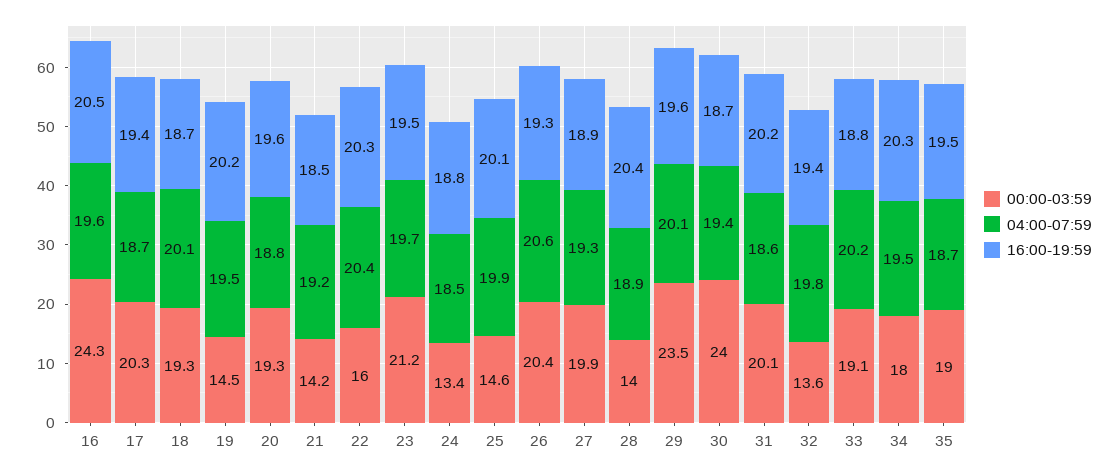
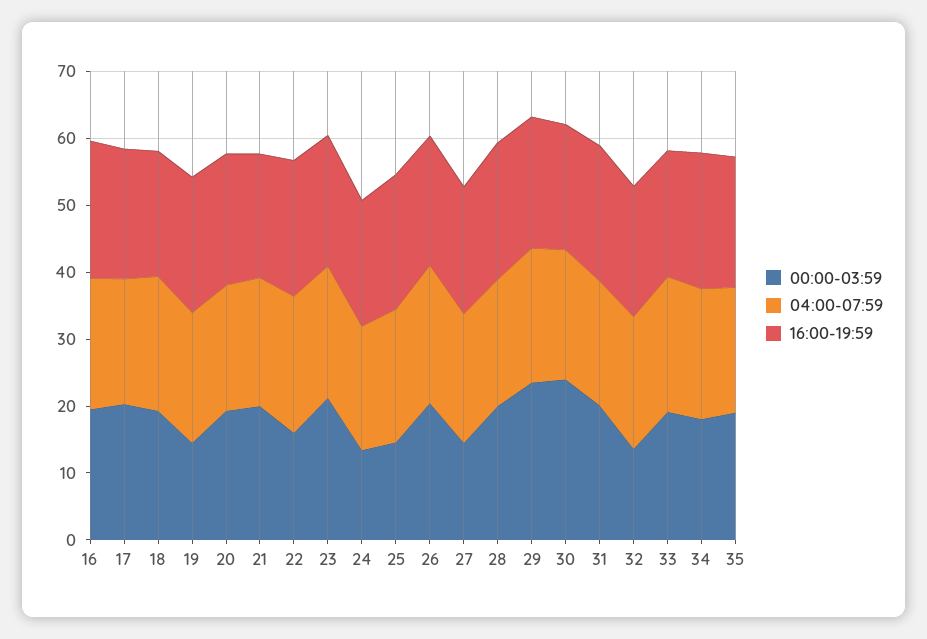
  {
    "00:00-03:59": {
-     "16": 24.3,
+     "16": 20,
      "17": 20.3,
      "18": 19.3,
      "19": 14.5,
      "20": 19.3,
-     "21": 14.2,
+     "21": 20,
      "22": 16,
      "23": 21.2,
      "24": 13.4,
      "25": 14.6,
      "26": 20.4,
-     "27": 19.9,
+     "27": 14,
-     "28": 14,
+     "28": 20,
      "29": 23.5,
      "30": 24,
      "31": 20.1,
      "32": 13.6,
      "33": 19.1,
      "34": 18,
      "35": 19
    },
    "04:00-07:59": {
      "16": 19.6,
      "17": 18.7,
      "18": 20.1,
      "19": 19.5,
      "20": 18.8,
      "21": 19.2,
      "22": 20.4,
      "23": 19.7,
      "24": 18.5,
      "25": 19.9,
      "26": 20.6,
      "27": 19.3,
      "28": 18.9,
      "29": 20.1,
      "30": 19.4,
      "31": 18.6,
      "32": 19.8,
      "33": 20.2,
      "34": 19.5,
      "35": 18.7
    },
    "16:00-19:59": {
      "16": 20.5,
      "17": 19.4,
      "18": 18.7,
      "19": 20.2,
      "20": 19.6,
      "21": 18.5,
      "22": 20.3,
      "23": 19.5,
      "24": 18.8,
      "25": 20.1,
      "26": 19.3,
      "27": 18.9,
      "28": 20.4,
      "29": 19.6,
      "30": 18.7,
      "31": 20.2,
      "32": 19.4,
      "33": 18.8,
      "34": 20.3,
      "35": 19.5
    }
  }

